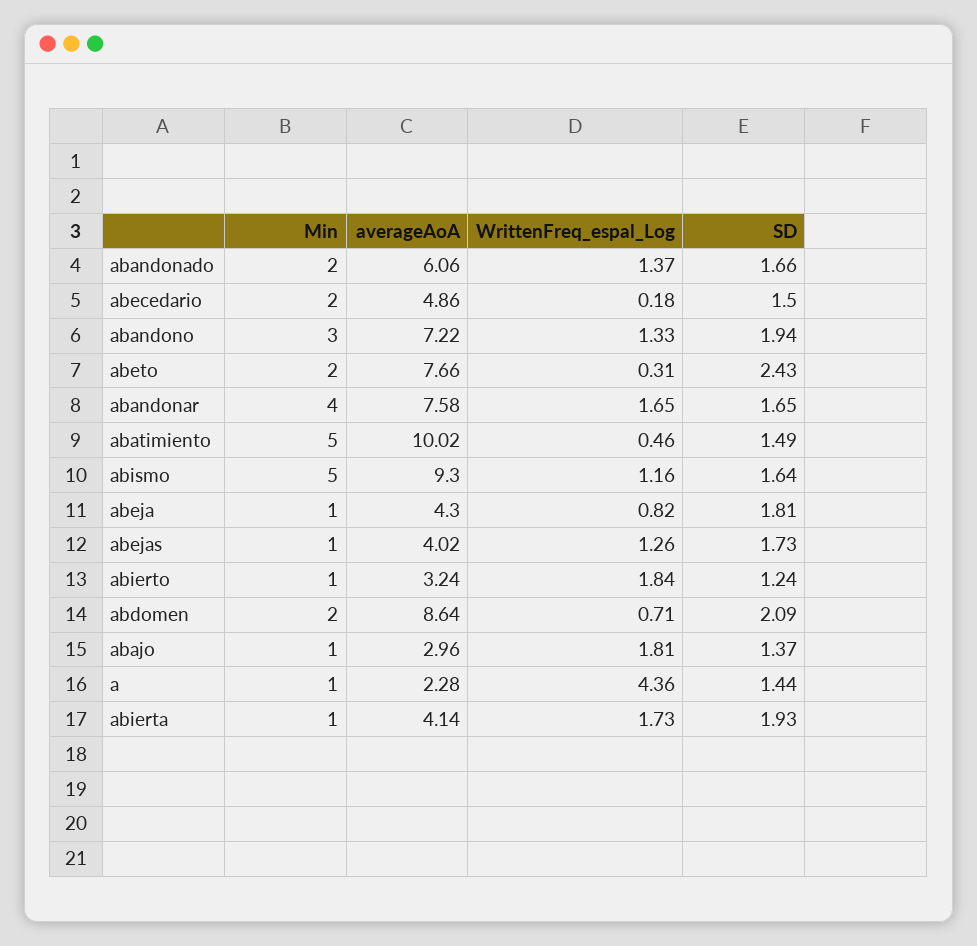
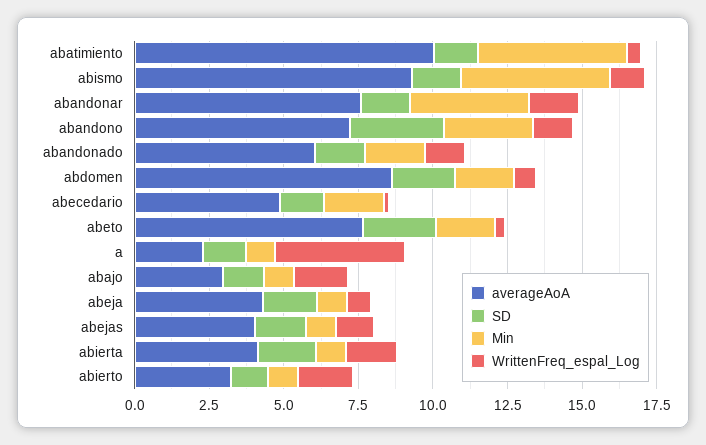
  {
    "Min": {
      "abandonado": 2,
      "abecedario": 2,
      "abandono": 3,
      "abeto": 2,
      "abandonar": 4,
      "abatimiento": 5,
      "abismo": 5,
      "abeja": 1,
      "abejas": 1,
      "abierto": 1,
      "abdomen": 2,
      "abajo": 1,
      "a": 1,
      "abierta": 1
    },
    "averageAoA": {
      "abandonado": 6.06,
      "abecedario": 4.86,
      "abandono": 7.22,
      "abeto": 7.66,
      "abandonar": 7.58,
      "abatimiento": 10.02,
      "abismo": 9.3,
      "abeja": 4.3,
      "abejas": 4.02,
      "abierto": 3.24,
      "abdomen": 8.64,
      "abajo": 2.96,
      "a": 2.28,
      "abierta": 4.14
    },
    "WrittenFreq_espal_Log": {
      "abandonado": 1.37,
      "abecedario": 0.18,
      "abandono": 1.33,
      "abeto": 0.31,
      "abandonar": 1.65,
      "abatimiento": 0.46,
      "abismo": 1.16,
      "abeja": 0.82,
      "abejas": 1.26,
      "abierto": 1.84,
      "abdomen": 0.71,
      "abajo": 1.81,
      "a": 4.36,
      "abierta": 1.73
    },
    "SD": {
      "abandonado": 1.66,
      "abecedario": 1.5,
-     "abandono": 1.94,
+     "abandono": 3,
      "abeto": 2.43,
      "abandonar": 1.65,
      "abatimiento": 1.49,
      "abismo": 1.64,
      "abeja": 1.81,
      "abejas": 1.73,
      "abierto": 1.24,
      "abdomen": 2.09,
      "abajo": 1.37,
      "a": 1.44,
      "abierta": 1.93
    }
  }

